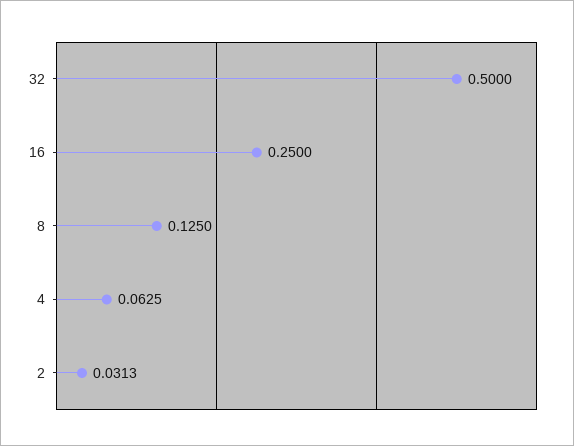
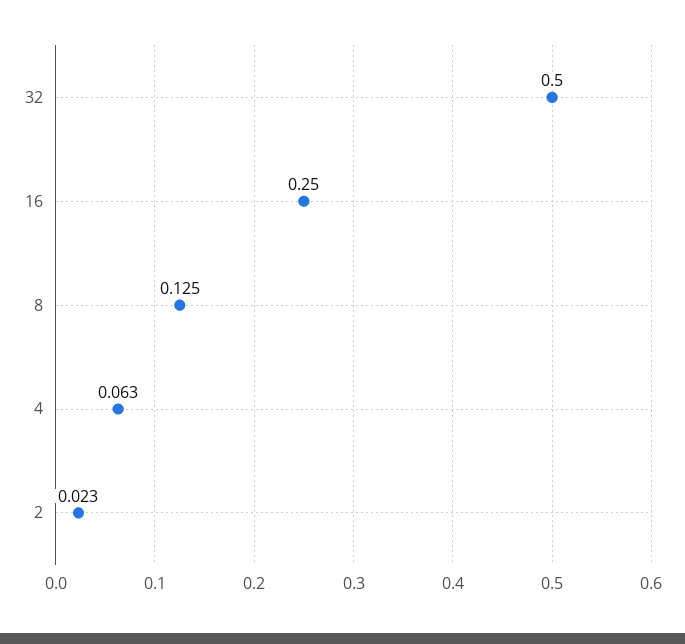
  {
    "32": 0.5,
    "16": 0.25,
    "8": 0.125,
    "4": 0.0625,
-   "2": 0.0313
+   "2": 0.023
  }

